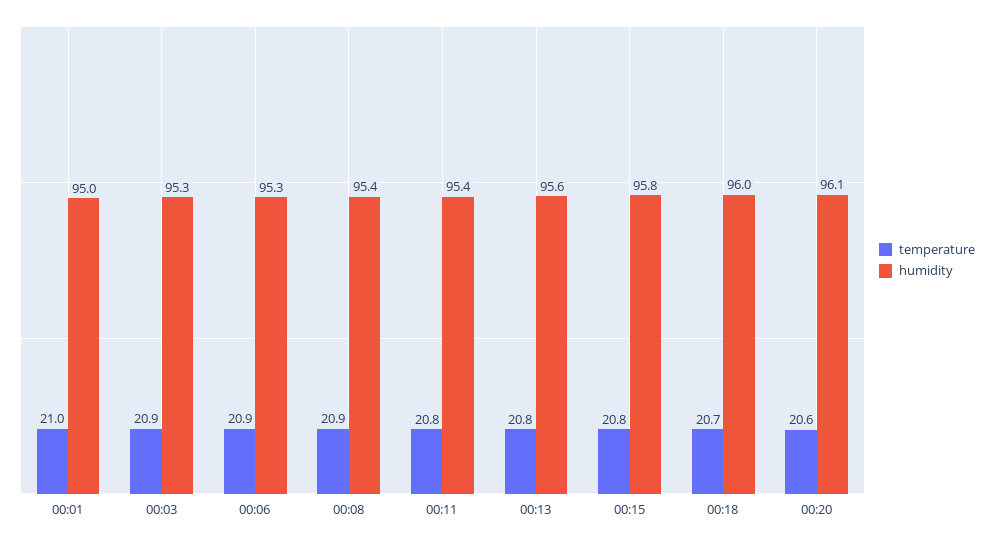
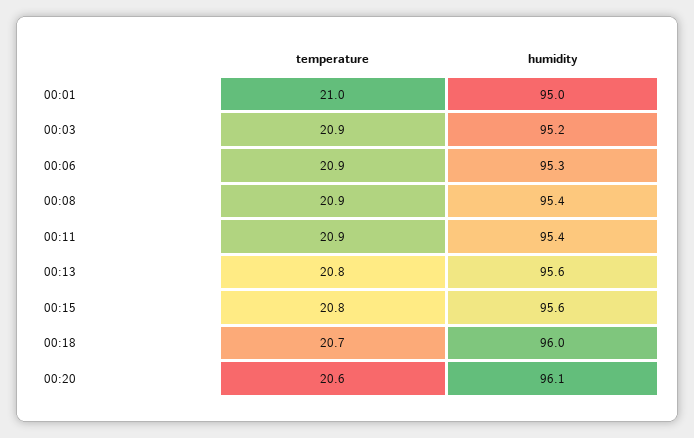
  {
    "temperature": {
      "00:01": 21,
      "00:03": 20.9,
      "00:06": 20.9,
      "00:08": 20.9,
-     "00:11": 20.8,
+     "00:11": 20.9,
      "00:13": 20.8,
      "00:15": 20.8,
      "00:18": 20.7,
      "00:20": 20.6
    },
    "humidity": {
      "00:01": 95,
-     "00:03": 95.3,
+     "00:03": 95.2,
      "00:06": 95.3,
      "00:08": 95.4,
      "00:11": 95.4,
      "00:13": 95.6,
-     "00:15": 95.8,
+     "00:15": 95.6,
      "00:18": 96,
      "00:20": 96.1
    }
  }

